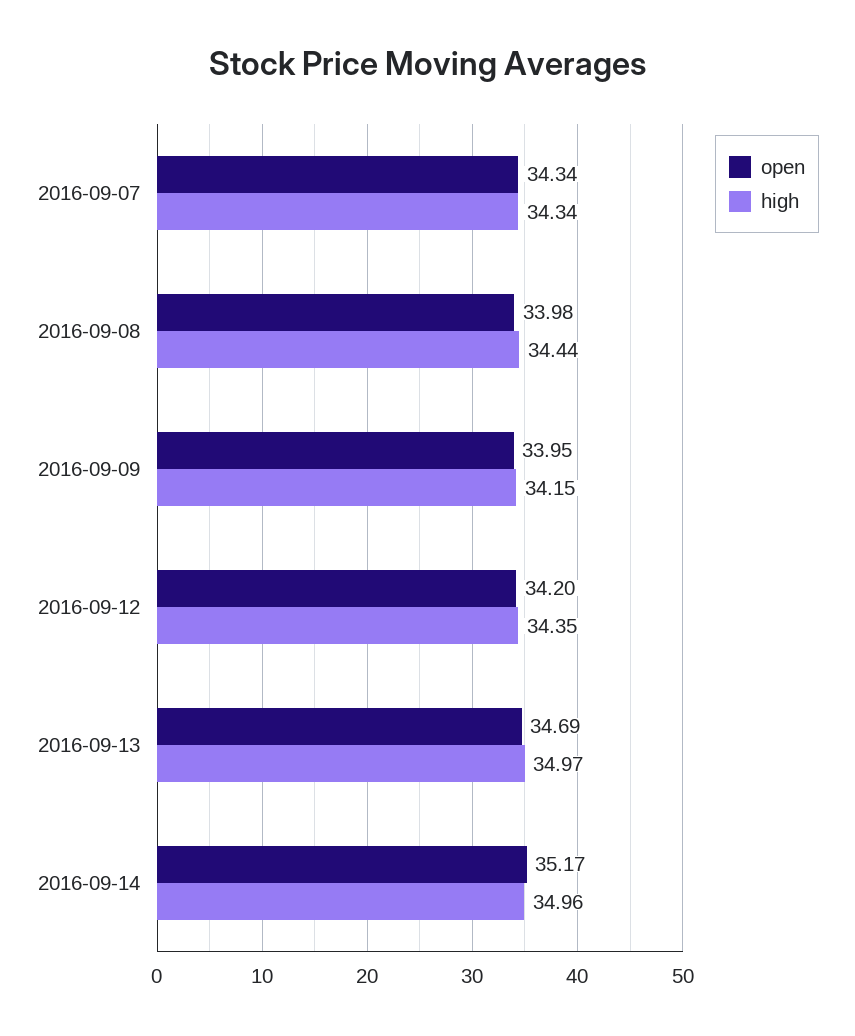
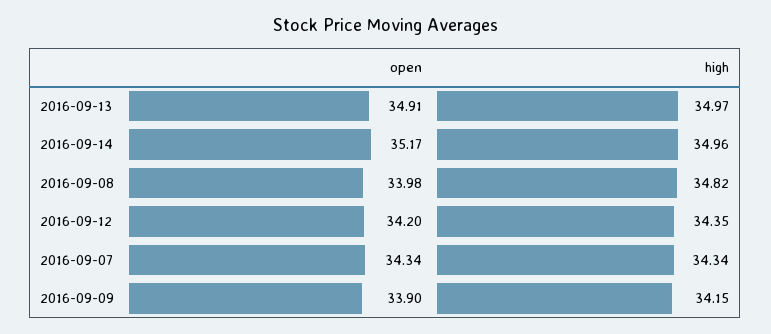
  {
    "open": {
      "2016-09-07": 34.34,
      "2016-09-08": 33.98,
-     "2016-09-09": 33.95,
+     "2016-09-09": 33.9,
      "2016-09-12": 34.2,
-     "2016-09-13": 34.69,
+     "2016-09-13": 34.91,
      "2016-09-14": 35.17
    },
    "high": {
      "2016-09-07": 34.34,
-     "2016-09-08": 34.44,
+     "2016-09-08": 34.82,
      "2016-09-09": 34.15,
      "2016-09-12": 34.35,
      "2016-09-13": 34.97,
      "2016-09-14": 34.96
    }
  }

